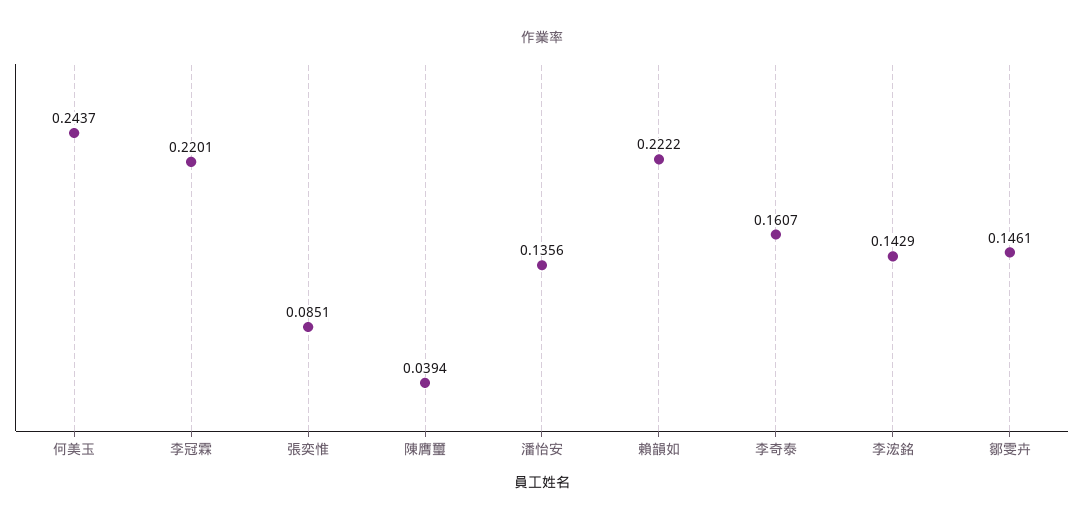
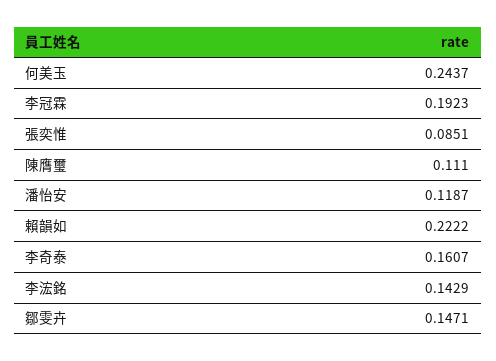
  {
    "何美玉": 0.2437,
-   "李冠霖": 0.2201,
+   "李冠霖": 0.1923,
    "張奕惟": 0.0851,
-   "陳膺璽": 0.0394,
+   "陳膺璽": 0.111,
-   "潘怡安": 0.1356,
+   "潘怡安": 0.1187,
    "賴韻如": 0.2222,
    "李奇泰": 0.1607,
    "李浤銘": 0.1429,
-   "鄒雯卉": 0.1461
+   "鄒雯卉": 0.1471
  }

